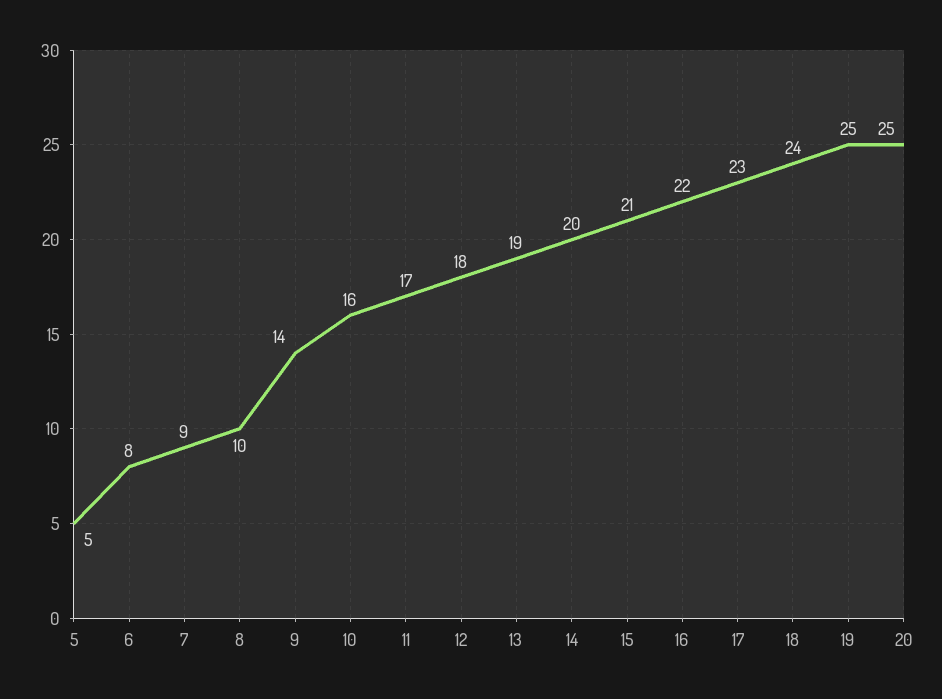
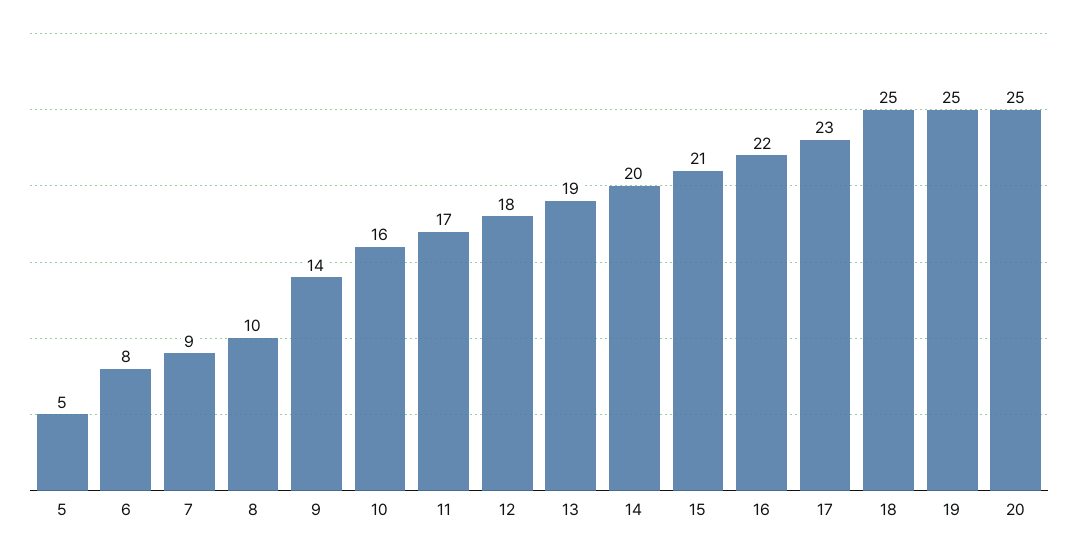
  {
    "5": 5,
    "6": 8,
    "7": 9,
    "8": 10,
    "9": 14,
    "10": 16,
    "11": 17,
    "12": 18,
    "13": 19,
    "14": 20,
    "15": 21,
    "16": 22,
    "17": 23,
-   "18": 24,
+   "18": 25,
    "19": 25,
    "20": 25
  }

